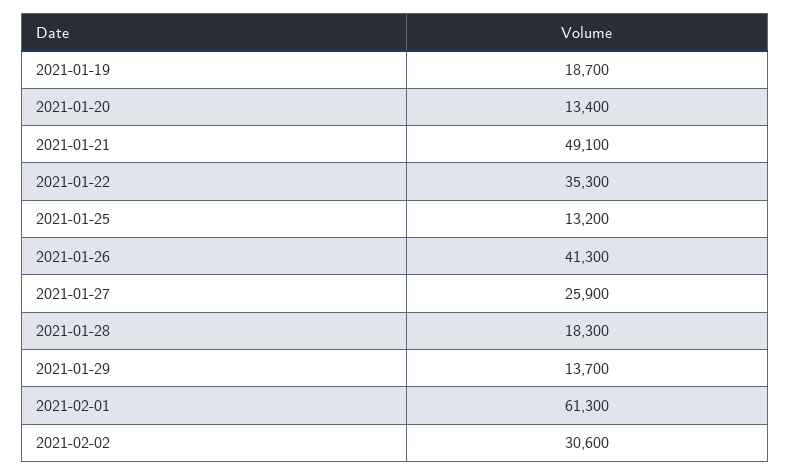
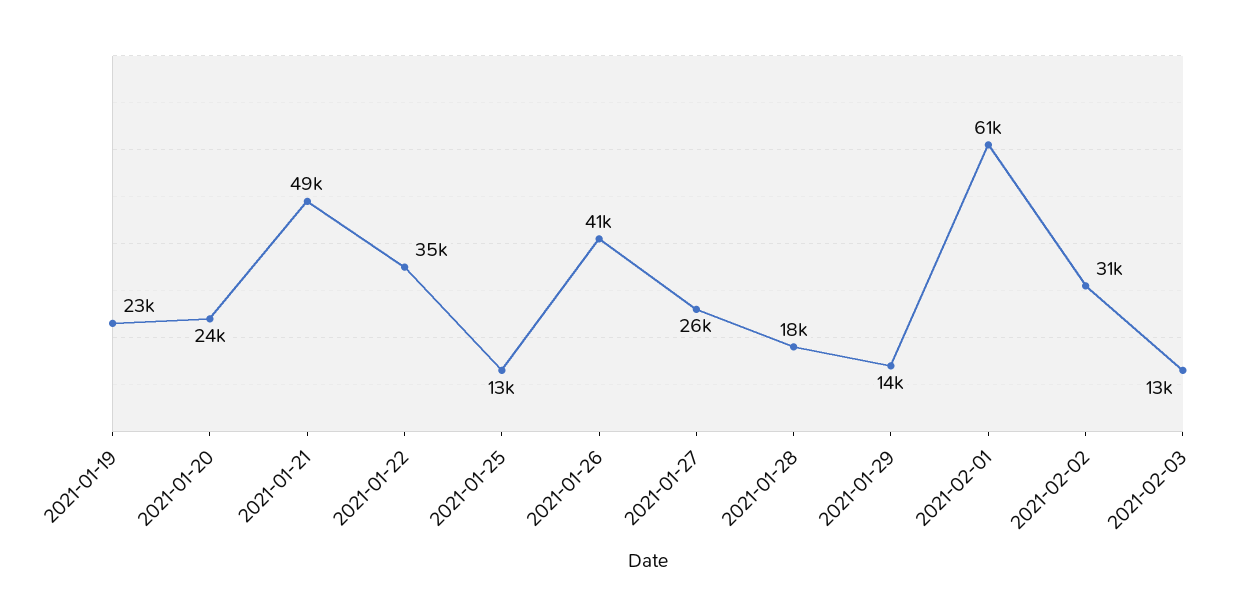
  {
-   "2021-01-19": 18700,
+   "2021-01-19": 23000,
-   "2021-01-20": 13400,
+   "2021-01-20": 24000,
    "2021-01-21": 49100,
    "2021-01-22": 35300,
    "2021-01-25": 13200,
    "2021-01-26": 41300,
    "2021-01-27": 25900,
    "2021-01-28": 18300,
    "2021-01-29": 13700,
    "2021-02-01": 61300,
-   "2021-02-02": 30600
+   "2021-02-02": 30600,
+   "2021-02-03": 13000
  }

